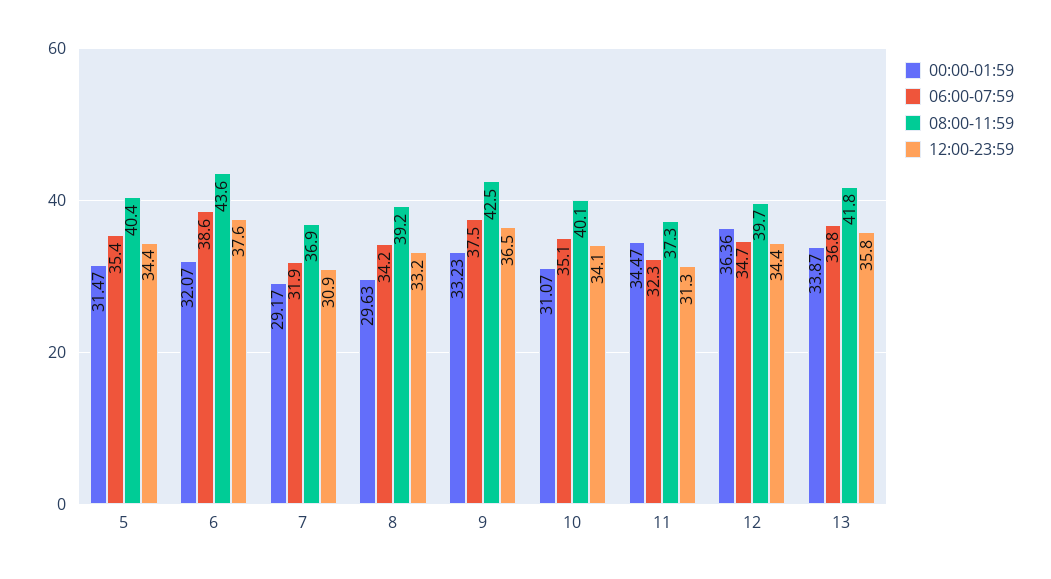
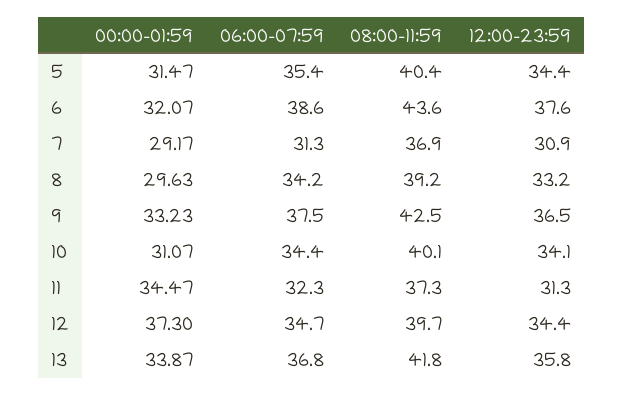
  {
    "00:00-01:59": {
      "5": 31.47,
      "6": 32.07,
      "7": 29.17,
      "8": 29.63,
      "9": 33.23,
      "10": 31.07,
      "11": 34.47,
-     "12": 36.36,
+     "12": 37.3,
      "13": 33.87
    },
    "06:00-07:59": {
      "5": 35.4,
      "6": 38.6,
-     "7": 31.9,
+     "7": 31.3,
      "8": 34.2,
      "9": 37.5,
-     "10": 35.1,
+     "10": 34.4,
      "11": 32.3,
      "12": 34.7,
      "13": 36.8
    },
    "08:00-11:59": {
      "5": 40.4,
      "6": 43.6,
      "7": 36.9,
      "8": 39.2,
      "9": 42.5,
      "10": 40.1,
      "11": 37.3,
      "12": 39.7,
      "13": 41.8
    },
    "12:00-23:59": {
      "5": 34.4,
      "6": 37.6,
      "7": 30.9,
      "8": 33.2,
      "9": 36.5,
      "10": 34.1,
      "11": 31.3,
      "12": 34.4,
      "13": 35.8
    }
  }

